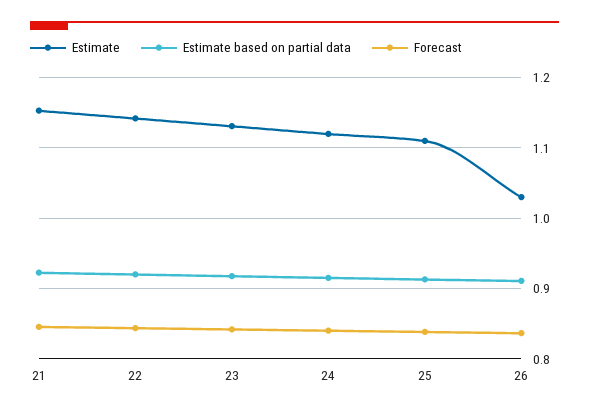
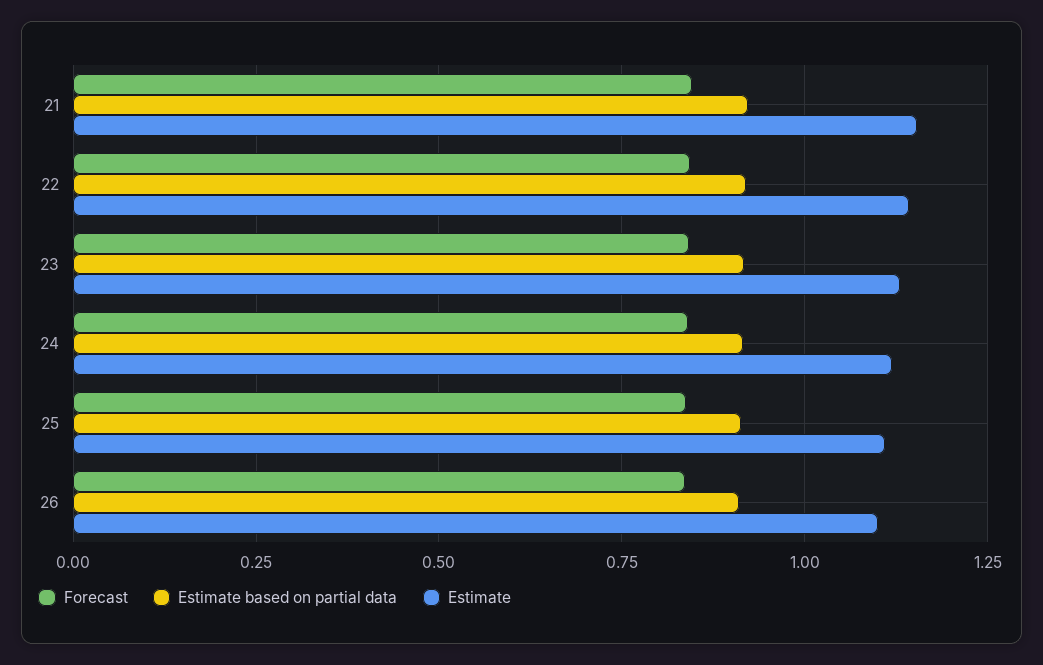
  {
    "Estimate": {
      "21": 1.15,
      "22": 1.14,
      "23": 1.13,
      "24": 1.12,
      "25": 1.11,
-     "26": 1.03
+     "26": 1.1
    },
    "Estimate based on partial data": {
      "21": 0.92,
      "22": 0.92,
      "23": 0.92,
      "24": 0.92,
      "25": 0.91,
      "26": 0.91
    },
    "Forecast": {
      "21": 0.85,
      "22": 0.84,
      "23": 0.84,
      "24": 0.84,
      "25": 0.84,
      "26": 0.84
    }
  }

